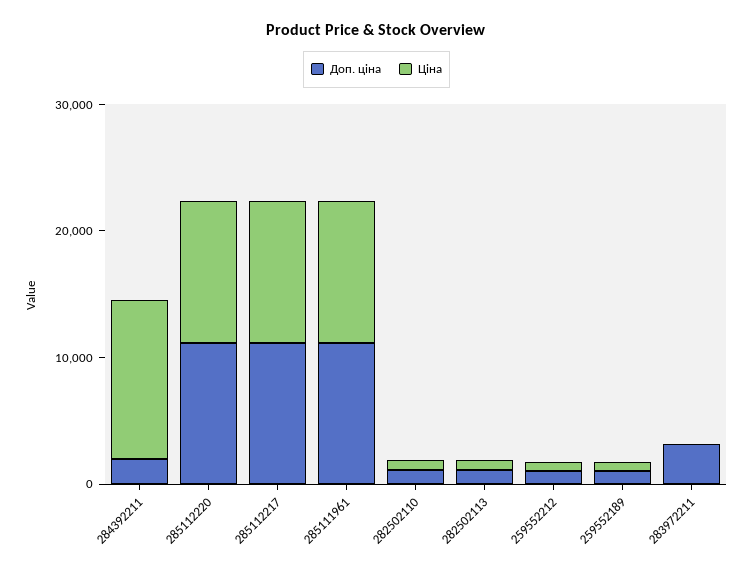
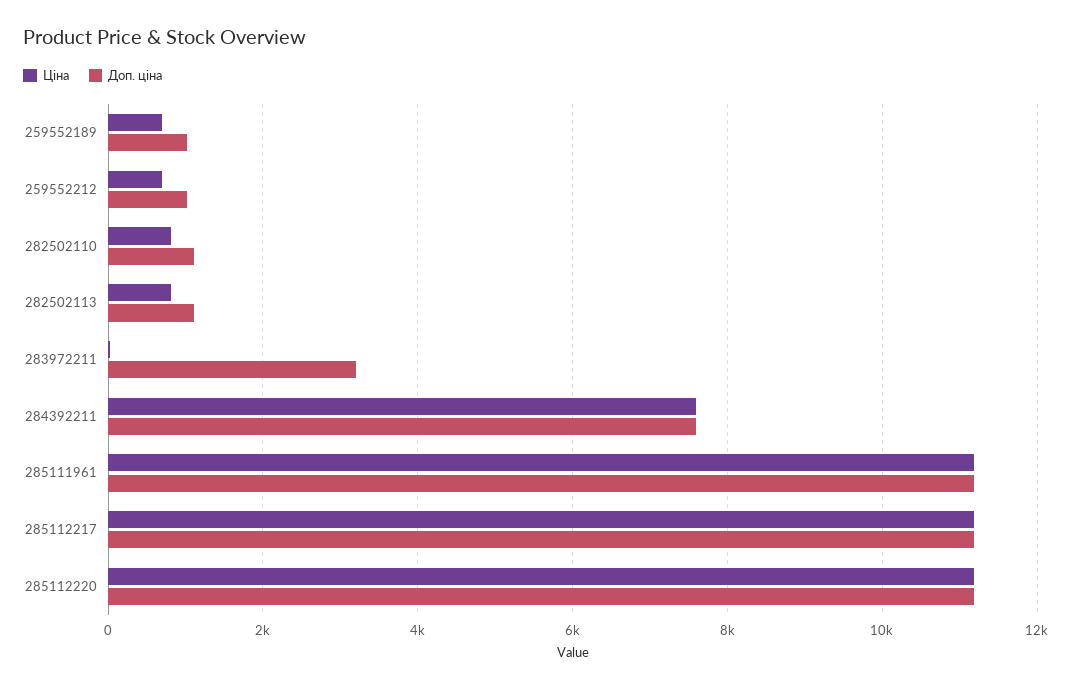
  {
    "Доп. ціна": {
-     "284392211": 2000,
+     "284392211": 7600,
      "285112220": 11200,
      "285112217": 11200,
      "285111961": 11200,
      "282502110": 1200,
      "282502113": 1200,
      "259552212": 1000,
      "259552189": 1000,
      "283972211": 3200
    },
    "Ціна": {
-     "284392211": 12000,
+     "284392211": 7600,
      "285112220": 11200,
      "285112217": 11200,
      "285111961": 11200,
      "282502110": 800,
      "282502113": 800,
      "259552212": 600,
      "259552189": 600,
      "283972211": 0
    }
  }

